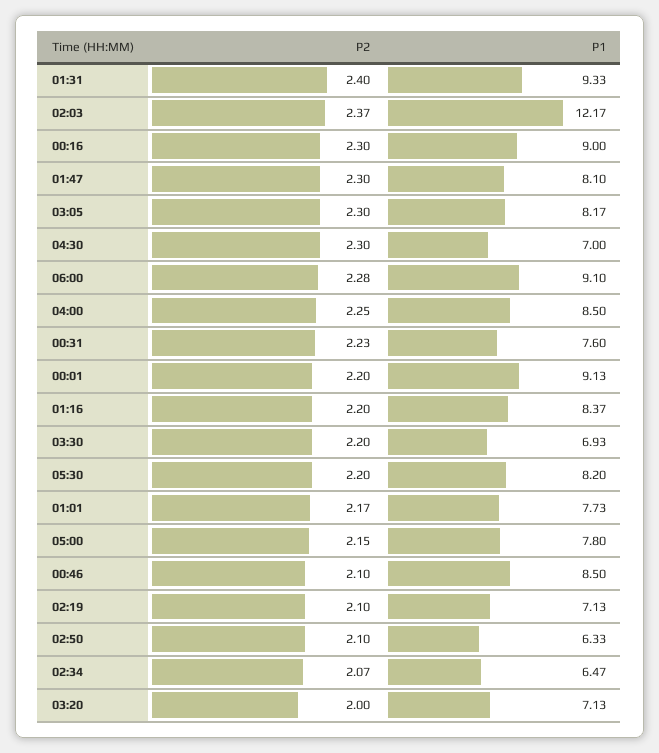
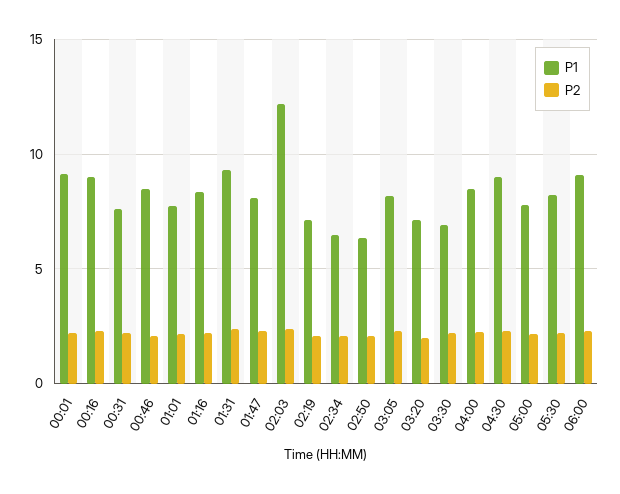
  {
    "P2": {
      "01:31": 2.4,
      "02:03": 2.37,
      "00:16": 2.3,
      "01:47": 2.3,
      "03:05": 2.3,
      "04:30": 2.3,
      "06:00": 2.28,
      "04:00": 2.25,
      "00:31": 2.23,
      "00:01": 2.2,
      "01:16": 2.2,
      "03:30": 2.2,
      "05:30": 2.2,
      "01:01": 2.17,
      "05:00": 2.15,
      "00:46": 2.1,
      "02:19": 2.1,
      "02:50": 2.1,
      "02:34": 2.07,
      "03:20": 2
    },
    "P1": {
      "01:31": 9.33,
      "02:03": 12.17,
      "00:16": 9,
      "01:47": 8.1,
      "03:05": 8.17,
-     "04:30": 7,
+     "04:30": 9,
      "06:00": 9.1,
      "04:00": 8.5,
      "00:31": 7.6,
      "00:01": 9.13,
      "01:16": 8.37,
      "03:30": 6.93,
      "05:30": 8.2,
      "01:01": 7.73,
      "05:00": 7.8,
      "00:46": 8.5,
      "02:19": 7.13,
      "02:50": 6.33,
      "02:34": 6.47,
      "03:20": 7.13
    }
  }

